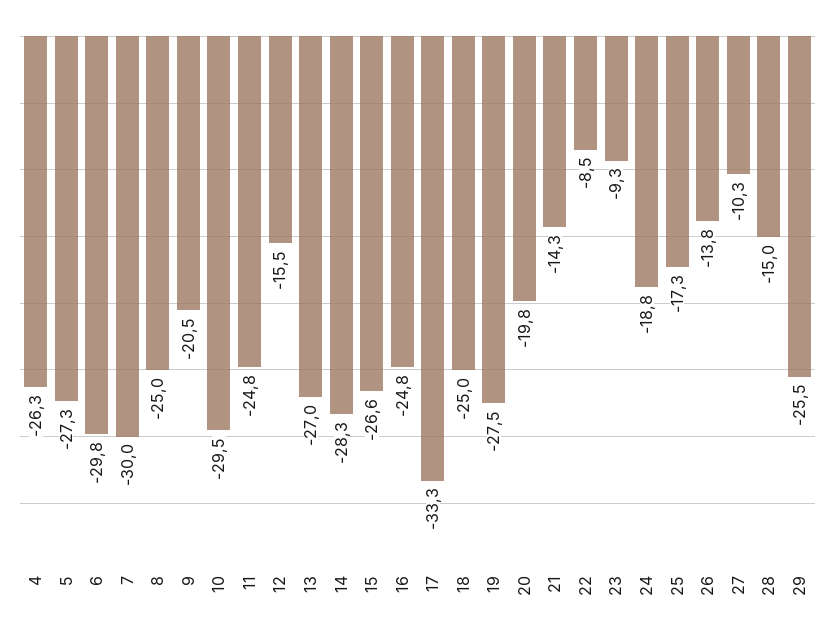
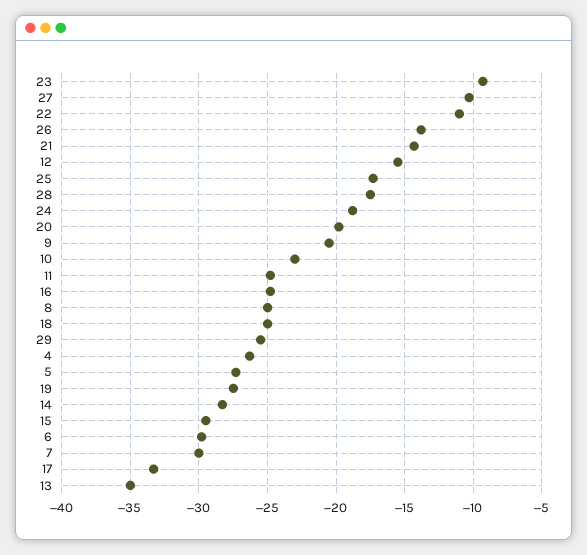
  {
    "4": -26.3,
    "5": -27.3,
    "6": -29.8,
    "7": -30,
    "8": -25,
    "9": -20.5,
-   "10": -29.5,
+   "10": -23,
    "11": -24.8,
    "12": -15.5,
-   "13": -27,
+   "13": -35,
    "14": -28.3,
-   "15": -26.6,
+   "15": -29.5,
    "16": -24.8,
    "17": -33.3,
    "18": -25,
    "19": -27.5,
    "20": -19.8,
    "21": -14.3,
-   "22": -8.5,
+   "22": -11,
    "23": -9.3,
    "24": -18.8,
    "25": -17.3,
    "26": -13.8,
    "27": -10.3,
-   "28": -15,
+   "28": -17.5,
    "29": -25.5
  }

